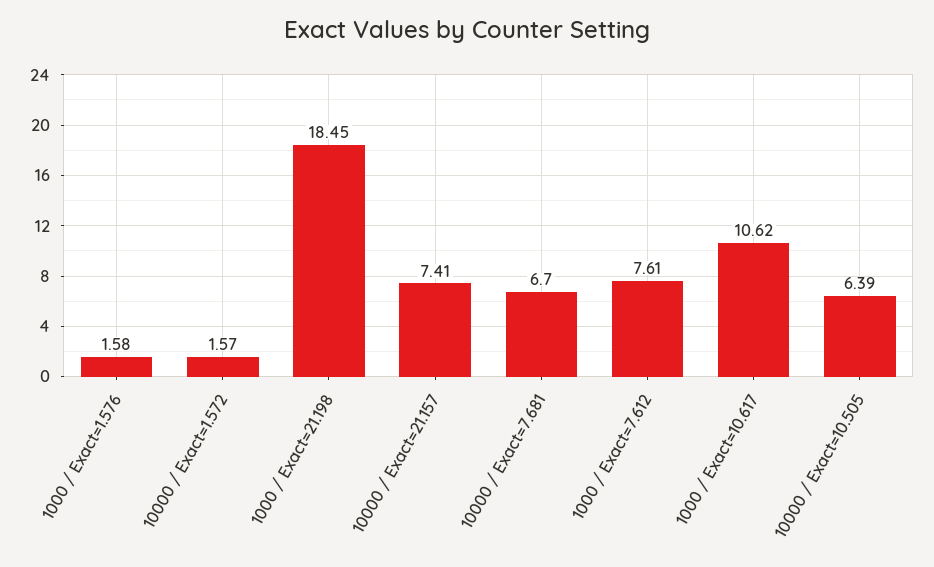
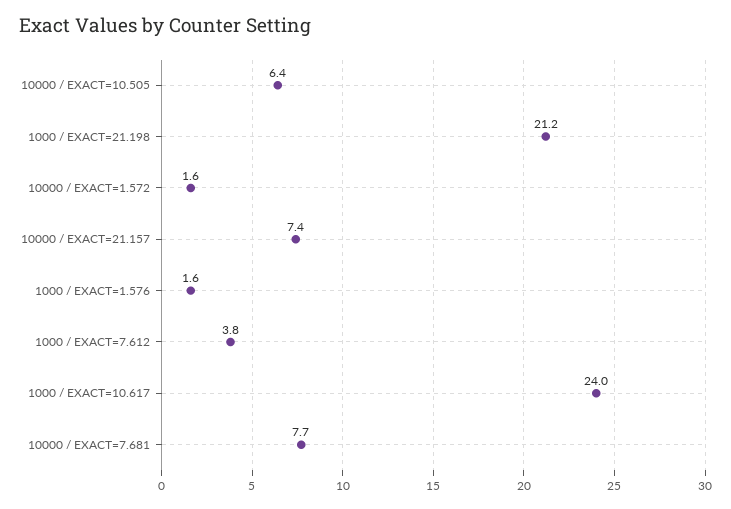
  {
    "1000 / Exact=1.576": 1.58,
    "10000 / Exact=1.572": 1.57,
-   "1000 / Exact=21.198": 18.45,
+   "1000 / Exact=21.198": 21.2,
    "10000 / Exact=21.157": 7.41,
-   "10000 / Exact=7.681": 6.7,
+   "10000 / Exact=7.681": 7.7,
-   "1000 / Exact=7.612": 7.61,
+   "1000 / Exact=7.612": 3.8,
-   "1000 / Exact=10.617": 10.62,
+   "1000 / Exact=10.617": 24,
    "10000 / Exact=10.505": 6.39
  }

